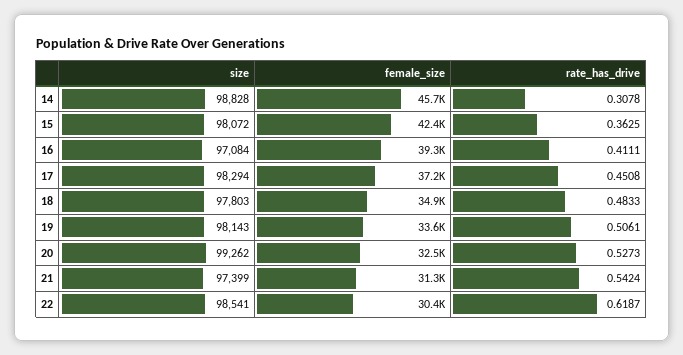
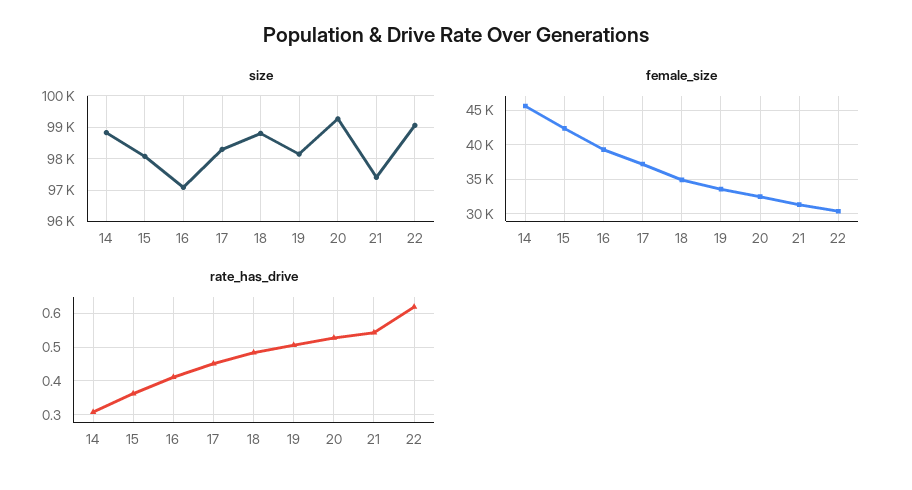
  {
    "size": {
      "14": 98828,
      "15": 98072,
      "16": 97084,
      "17": 98294,
-     "18": 97803,
+     "18": 98800,
      "19": 98143,
      "20": 99262,
      "21": 97399,
-     "22": 98541
+     "22": 99000
    },
    "female_size": {
      "14": 45700,
      "15": 42400,
      "16": 39300,
      "17": 37200,
      "18": 34900,
      "19": 33600,
      "20": 32500,
      "21": 31300,
      "22": 30400
    },
    "rate_has_drive": {
      "14": 0.3078,
      "15": 0.3625,
      "16": 0.4111,
      "17": 0.4508,
      "18": 0.4833,
      "19": 0.5061,
      "20": 0.5273,
      "21": 0.5424,
      "22": 0.6187
    }
  }

